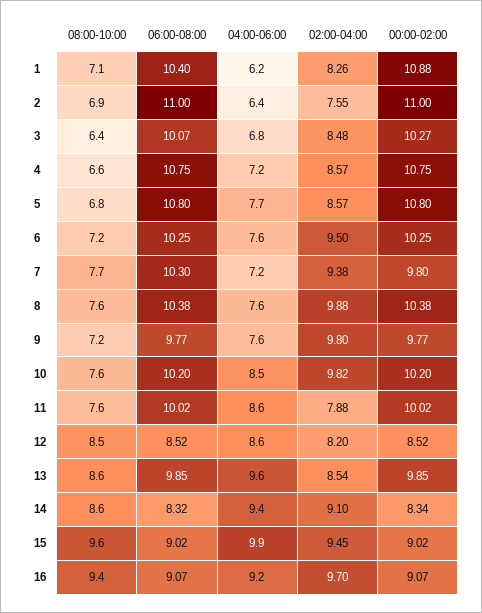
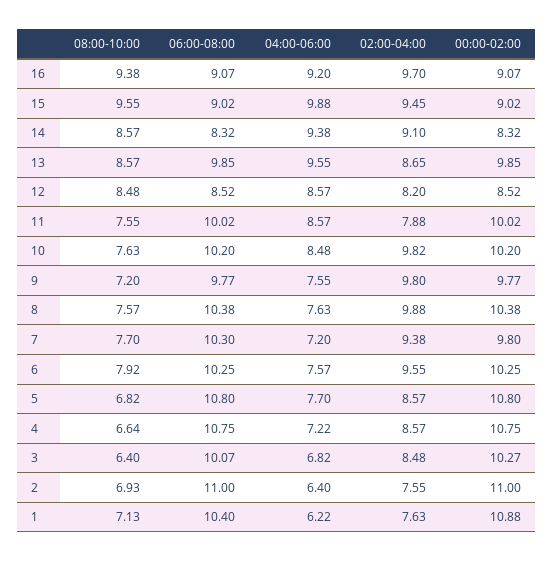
  {
    "08:00-10:00": {
      "1": 7.13,
      "2": 6.93,
      "3": 6.4,
      "4": 6.64,
      "5": 6.82,
-     "6": 7.2,
+     "6": 7.92,
      "7": 7.7,
      "8": 7.57,
      "9": 7.2,
      "10": 7.63,
      "11": 7.55,
      "12": 8.48,
      "13": 8.57,
      "14": 8.57,
      "15": 9.55,
      "16": 9.38
    },
    "06:00-08:00": {
      "1": 10.4,
      "2": 11,
      "3": 10.07,
      "4": 10.75,
      "5": 10.8,
      "6": 10.25,
      "7": 10.3,
      "8": 10.38,
      "9": 9.77,
      "10": 10.2,
      "11": 10.02,
      "12": 8.52,
      "13": 9.85,
      "14": 8.32,
      "15": 9.02,
      "16": 9.07
    },
    "04:00-06:00": {
      "1": 6.22,
      "2": 6.4,
      "3": 6.82,
      "4": 7.22,
      "5": 7.7,
      "6": 7.57,
      "7": 7.2,
      "8": 7.63,
      "9": 7.55,
      "10": 8.48,
      "11": 8.57,
      "12": 8.57,
      "13": 9.55,
      "14": 9.38,
      "15": 9.88,
      "16": 9.2
    },
    "02:00-04:00": {
-     "1": 8.26,
+     "1": 7.63,
      "2": 7.55,
      "3": 8.48,
      "4": 8.57,
      "5": 8.57,
-     "6": 9.5,
+     "6": 9.55,
      "7": 9.38,
      "8": 9.88,
      "9": 9.8,
      "10": 9.82,
      "11": 7.88,
      "12": 8.2,
-     "13": 8.54,
+     "13": 8.65,
      "14": 9.1,
      "15": 9.45,
      "16": 9.7
    },
    "00:00-02:00": {
      "1": 10.88,
      "2": 11,
      "3": 10.27,
      "4": 10.75,
      "5": 10.8,
      "6": 10.25,
      "7": 9.8,
      "8": 10.38,
      "9": 9.77,
      "10": 10.2,
      "11": 10.02,
      "12": 8.52,
      "13": 9.85,
-     "14": 8.34,
+     "14": 8.32,
      "15": 9.02,
      "16": 9.07
    }
  }

